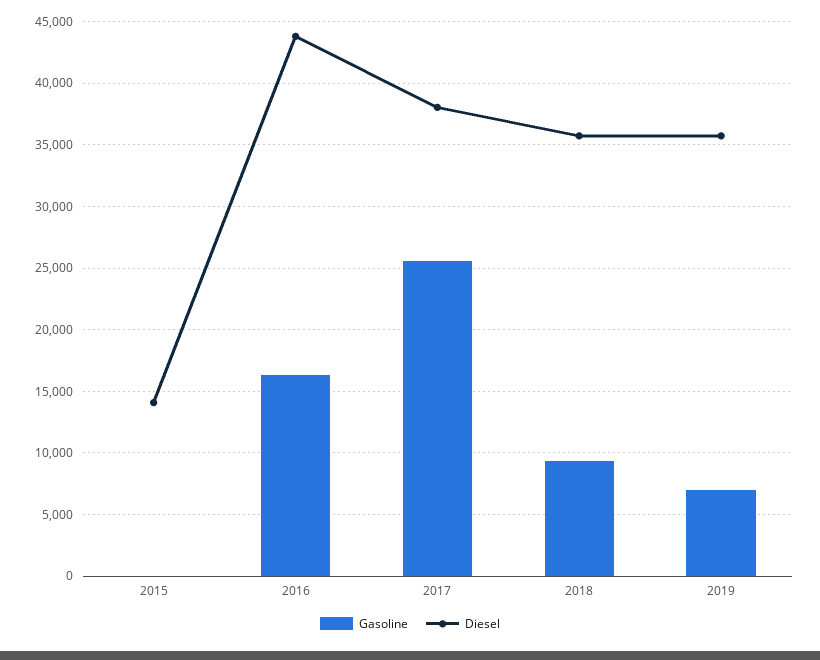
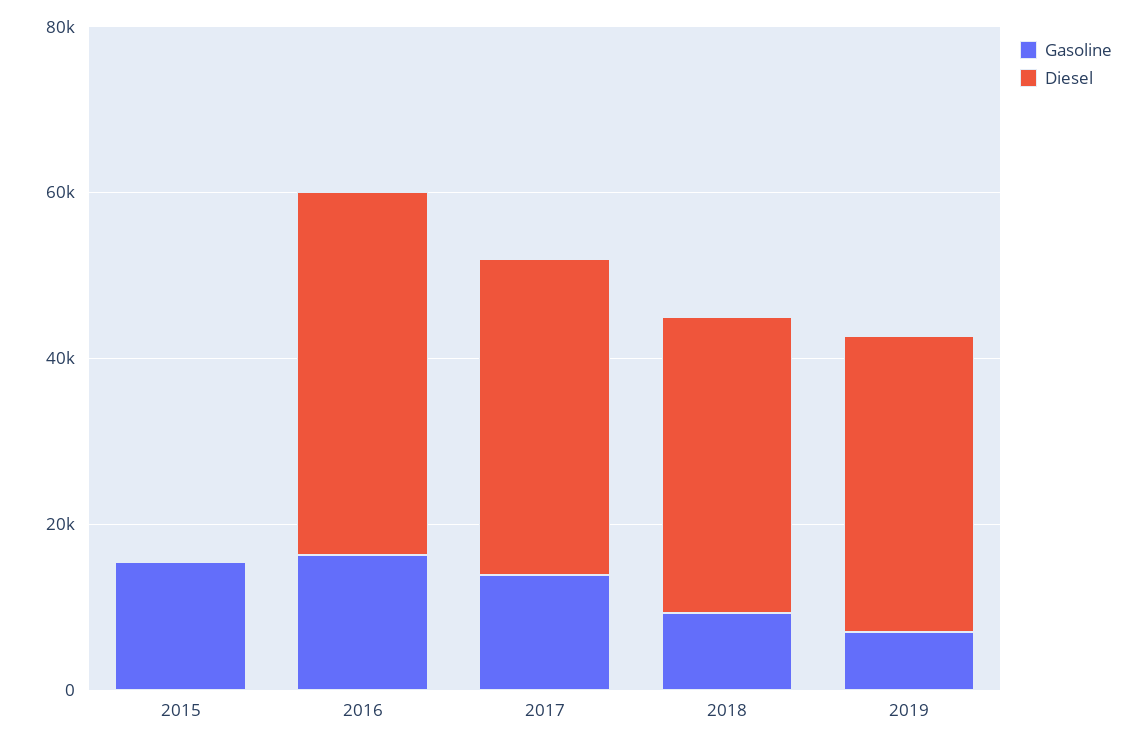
  {
    "Gasoline": {
-     "2015": 0,
+     "2015": 15000,
      "2016": 16500,
-     "2017": 25500,
+     "2017": 15000,
      "2018": 9500,
      "2019": 7000
    },
    "Diesel": {
-     "2015": 14000,
+     "2015": 0,
      "2016": 44000,
      "2017": 38000,
      "2018": 35500,
      "2019": 35500
    }
  }

